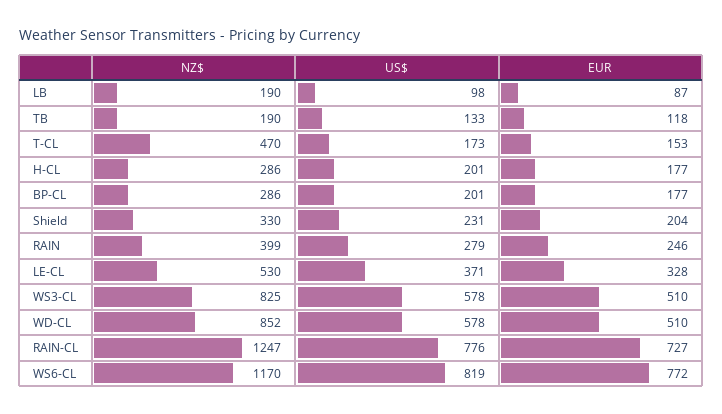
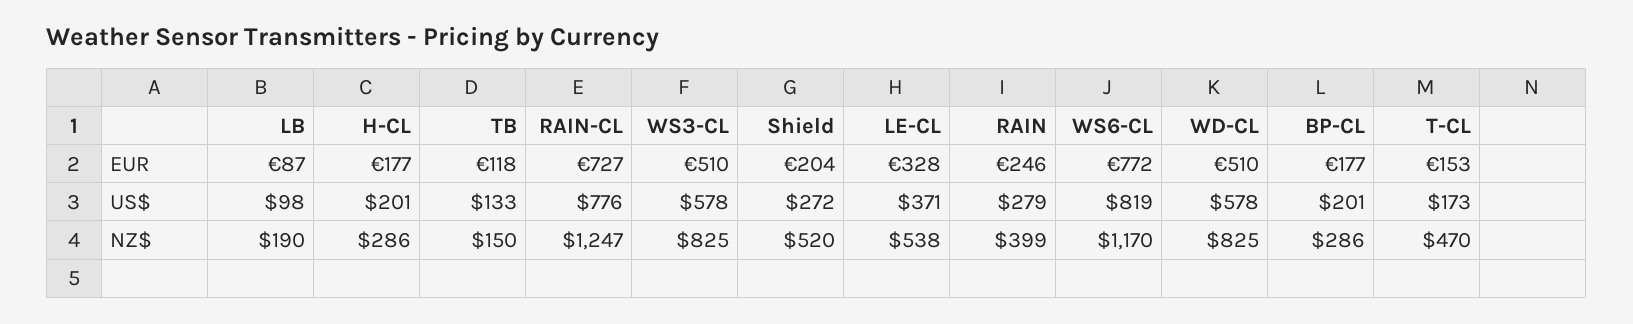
  {
    "NZ$": {
      "LB": 190,
-     "TB": 190,
+     "TB": 150,
      "T-CL": 470,
      "H-CL": 286,
      "BP-CL": 286,
-     "Shield": 330,
+     "Shield": 520,
      "RAIN": 399,
-     "LE-CL": 530,
+     "LE-CL": 538,
      "WS3-CL": 825,
-     "WD-CL": 852,
+     "WD-CL": 825,
      "RAIN-CL": 1247,
      "WS6-CL": 1170
    },
    "US$": {
      "LB": 98,
      "TB": 133,
      "T-CL": 173,
      "H-CL": 201,
      "BP-CL": 201,
-     "Shield": 231,
+     "Shield": 272,
      "RAIN": 279,
      "LE-CL": 371,
      "WS3-CL": 578,
      "WD-CL": 578,
      "RAIN-CL": 776,
      "WS6-CL": 819
    },
    "EUR": {
      "LB": 87,
      "TB": 118,
      "T-CL": 153,
      "H-CL": 177,
      "BP-CL": 177,
      "Shield": 204,
      "RAIN": 246,
      "LE-CL": 328,
      "WS3-CL": 510,
      "WD-CL": 510,
      "RAIN-CL": 727,
      "WS6-CL": 772
    }
  }

